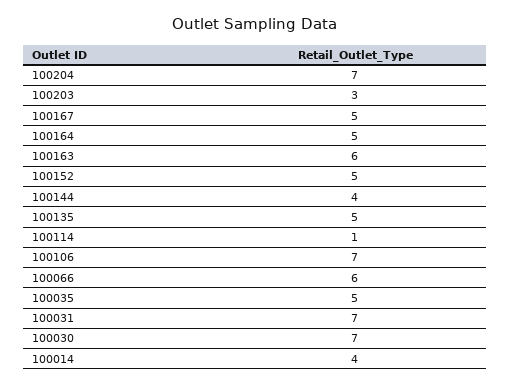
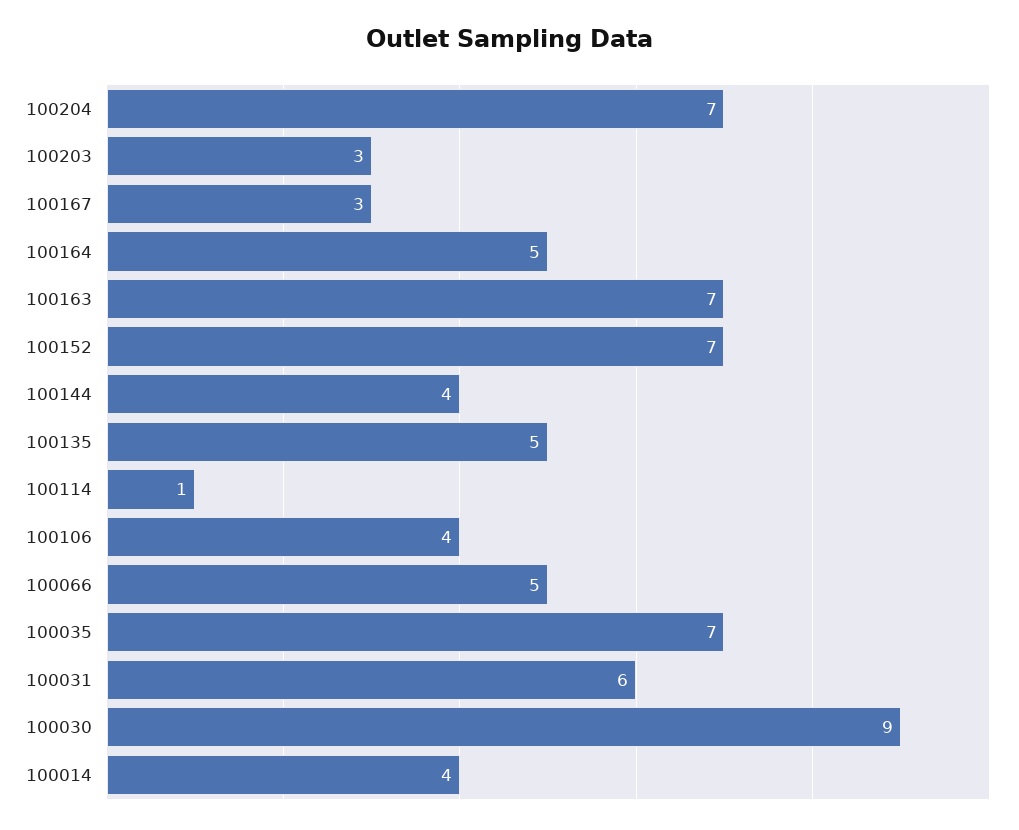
  {
    "100204": 7,
    "100203": 3,
-   "100167": 5,
+   "100167": 3,
    "100164": 5,
-   "100163": 6,
+   "100163": 7,
-   "100152": 5,
+   "100152": 7,
    "100144": 4,
    "100135": 5,
    "100114": 1,
-   "100106": 7,
+   "100106": 4,
-   "100066": 6,
+   "100066": 5,
-   "100035": 5,
+   "100035": 7,
-   "100031": 7,
+   "100031": 6,
-   "100030": 7,
+   "100030": 9,
    "100014": 4
  }

